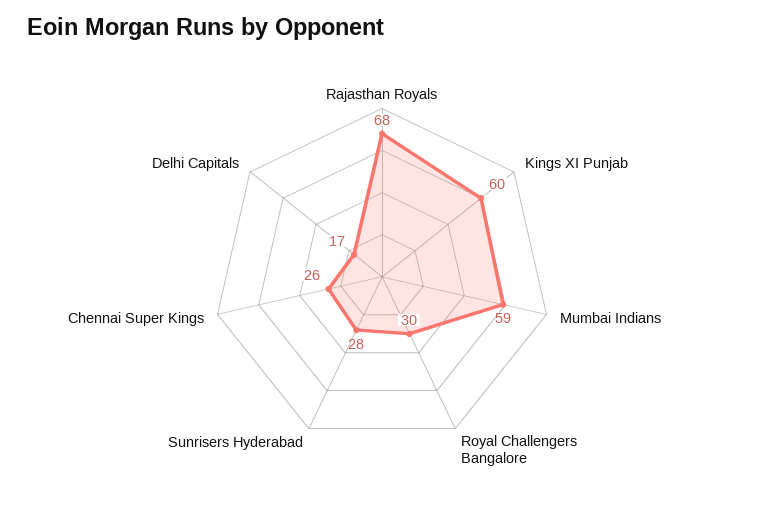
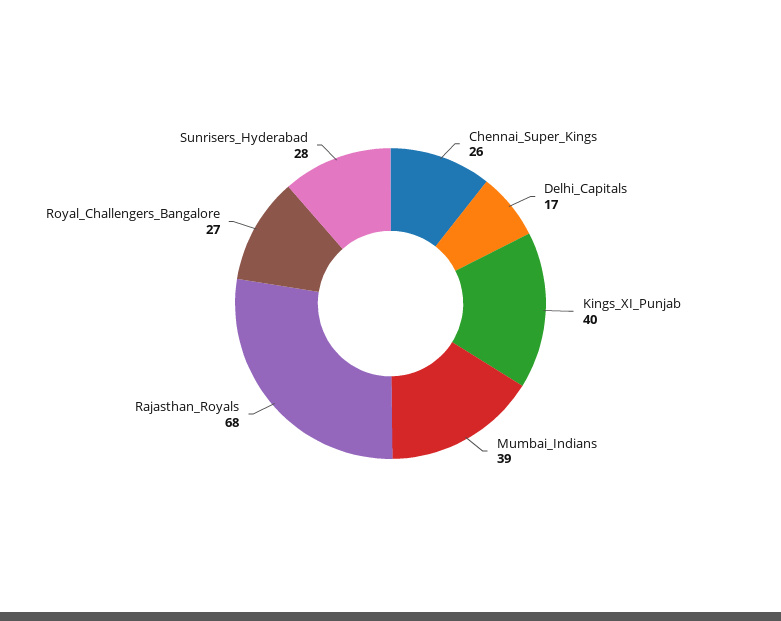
  {
    "Rajasthan Royals": 68,
-   "Kings XI Punjab": 60,
+   "Kings XI Punjab": 40,
-   "Mumbai Indians": 59,
+   "Mumbai Indians": 39,
-   "Royal Challengers Bangalore": 30,
+   "Royal Challengers Bangalore": 27,
    "Sunrisers Hyderabad": 28,
    "Chennai Super Kings": 26,
    "Delhi Capitals": 17
  }

